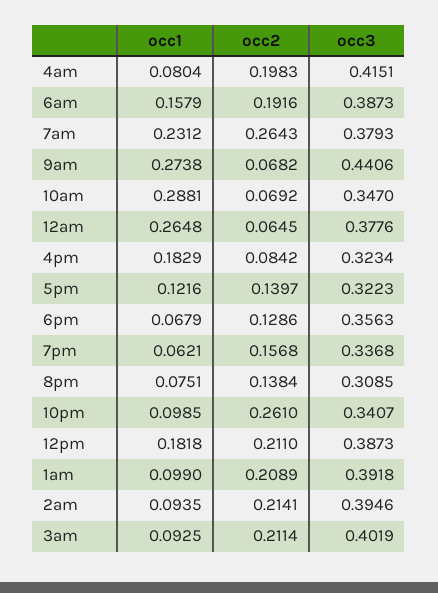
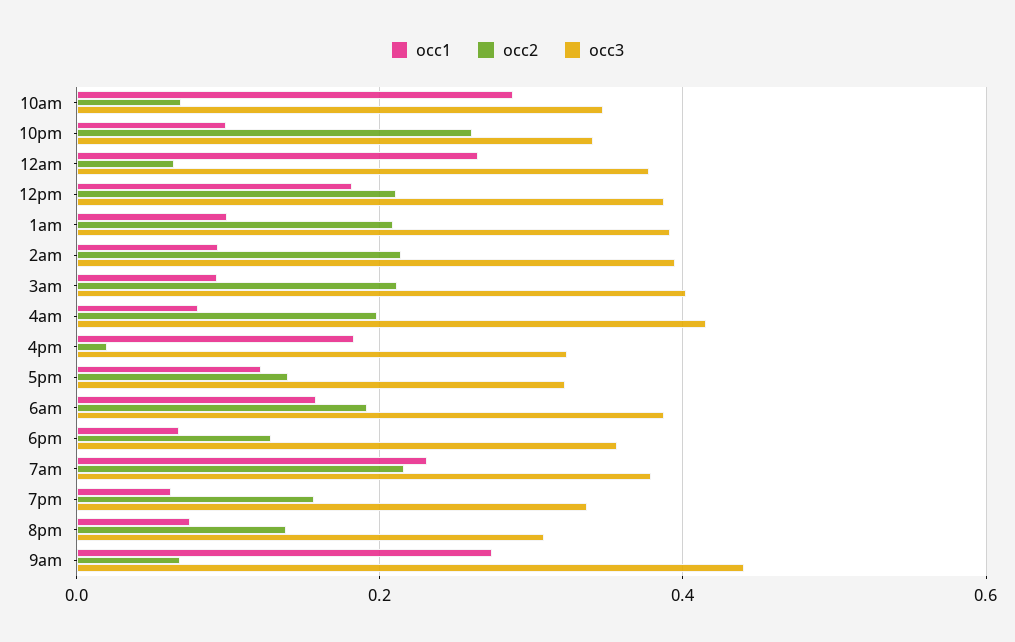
  {
    "occ1": {
      "4am": 0.0804,
      "6am": 0.1579,
      "7am": 0.2312,
      "9am": 0.2738,
      "10am": 0.2881,
      "12am": 0.2648,
      "4pm": 0.1829,
      "5pm": 0.1216,
      "6pm": 0.0679,
      "7pm": 0.0621,
      "8pm": 0.0751,
      "10pm": 0.0985,
      "12pm": 0.1818,
      "1am": 0.099,
      "2am": 0.0935,
      "3am": 0.0925
    },
    "occ2": {
      "4am": 0.1983,
      "6am": 0.1916,
-     "7am": 0.2643,
+     "7am": 0.22,
      "9am": 0.0682,
      "10am": 0.0692,
      "12am": 0.0645,
-     "4pm": 0.0842,
+     "4pm": 0.02,
      "5pm": 0.1397,
      "6pm": 0.1286,
      "7pm": 0.1568,
      "8pm": 0.1384,
      "10pm": 0.261,
      "12pm": 0.211,
      "1am": 0.2089,
      "2am": 0.2141,
      "3am": 0.2114
    },
    "occ3": {
      "4am": 0.4151,
      "6am": 0.3873,
      "7am": 0.3793,
      "9am": 0.4406,
      "10am": 0.347,
      "12am": 0.3776,
      "4pm": 0.3234,
      "5pm": 0.3223,
      "6pm": 0.3563,
      "7pm": 0.3368,
      "8pm": 0.3085,
      "10pm": 0.3407,
      "12pm": 0.3873,
      "1am": 0.3918,
      "2am": 0.3946,
      "3am": 0.4019
    }
  }

